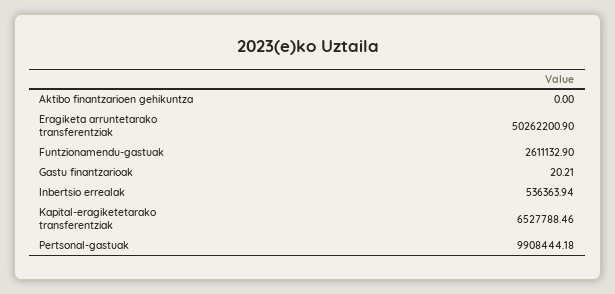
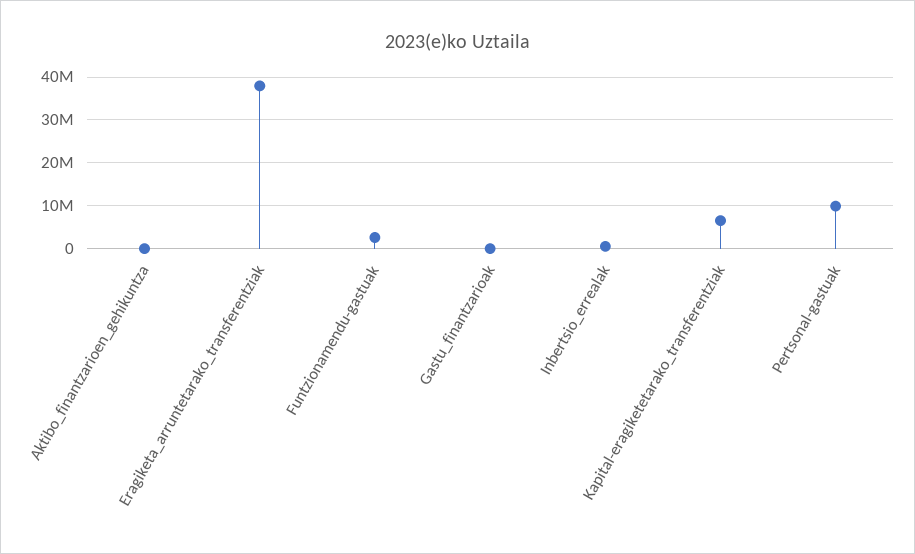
  {
    "Aktibo finantzarioen gehikuntza": 0,
-   "Eragiketa arruntetarako transferentziak": 50262200.9,
+   "Eragiketa arruntetarako transferentziak": 38000000,
    "Funtzionamendu-gastuak": 2611132.9,
    "Gastu finantzarioak": 20.21,
    "Inbertsio errealak": 536363.94,
    "Kapital-eragiketetarako transferentziak": 6527788.46,
    "Pertsonal-gastuak": 9908444.18
  }

